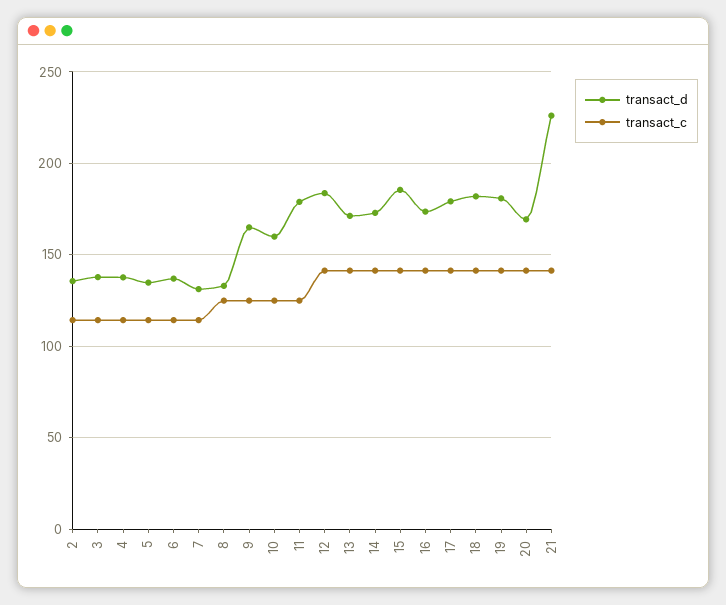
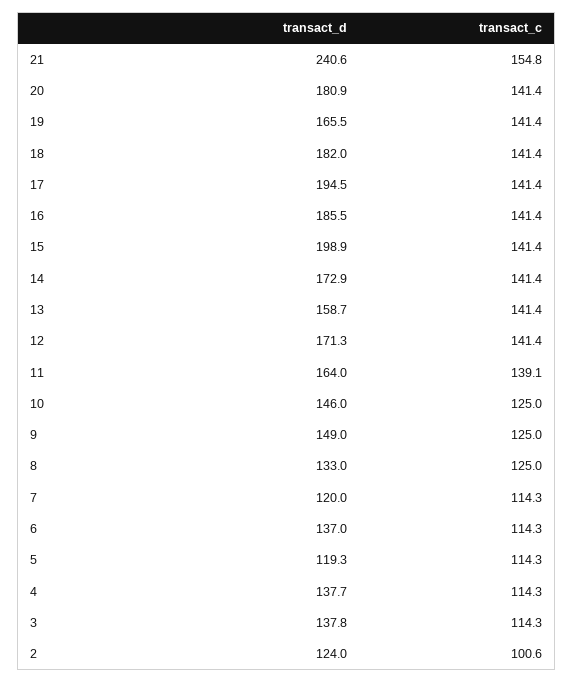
  {
    "transact_d": {
-     "2": 135,
+     "2": 124,
      "3": 137.8,
      "4": 137.7,
-     "5": 135,
+     "5": 119.3,
      "6": 137,
-     "7": 130,
+     "7": 120,
      "8": 133,
-     "9": 165,
+     "9": 149,
-     "10": 160,
+     "10": 146,
-     "11": 180,
+     "11": 164,
-     "12": 185,
+     "12": 171.3,
-     "13": 170,
+     "13": 158.7,
      "14": 172.9,
-     "15": 185,
+     "15": 198.9,
-     "16": 175,
+     "16": 185.5,
-     "17": 180,
+     "17": 194.5,
      "18": 182,
-     "19": 180,
+     "19": 165.5,
-     "20": 170,
+     "20": 180.9,
-     "21": 225
+     "21": 240.6
    },
    "transact_c": {
-     "2": 115,
+     "2": 100.6,
      "3": 114.3,
      "4": 114.3,
      "5": 114.3,
      "6": 114.3,
      "7": 114.3,
      "8": 125,
      "9": 125,
      "10": 125,
-     "11": 125,
+     "11": 139.1,
      "12": 141.4,
      "13": 141.4,
      "14": 141.4,
      "15": 141.4,
      "16": 141.4,
      "17": 141.4,
      "18": 141.4,
      "19": 141.4,
      "20": 141.4,
-     "21": 140
+     "21": 154.8
    }
  }

